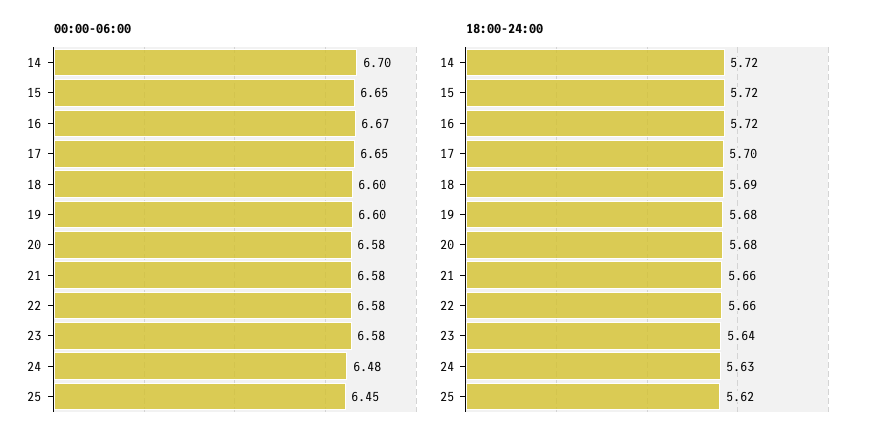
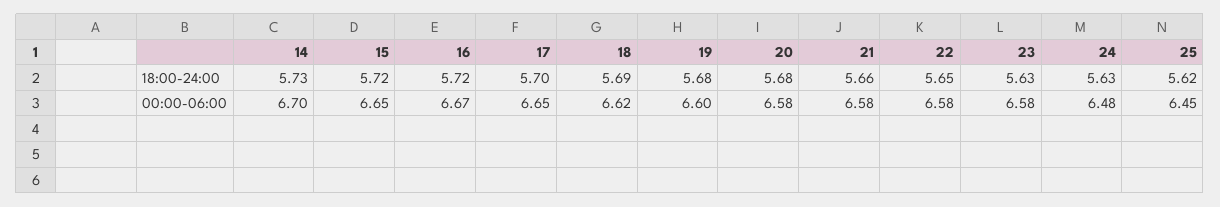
  {
    "00:00-06:00": {
      "14": 6.7,
      "15": 6.65,
      "16": 6.67,
      "17": 6.65,
-     "18": 6.6,
+     "18": 6.62,
      "19": 6.6,
      "20": 6.58,
      "21": 6.58,
      "22": 6.58,
      "23": 6.58,
      "24": 6.48,
      "25": 6.45
    },
    "18:00-24:00": {
-     "14": 5.72,
+     "14": 5.73,
      "15": 5.72,
      "16": 5.72,
      "17": 5.7,
      "18": 5.69,
      "19": 5.68,
      "20": 5.68,
      "21": 5.66,
-     "22": 5.66,
+     "22": 5.65,
-     "23": 5.64,
+     "23": 5.63,
      "24": 5.63,
      "25": 5.62
    }
  }

